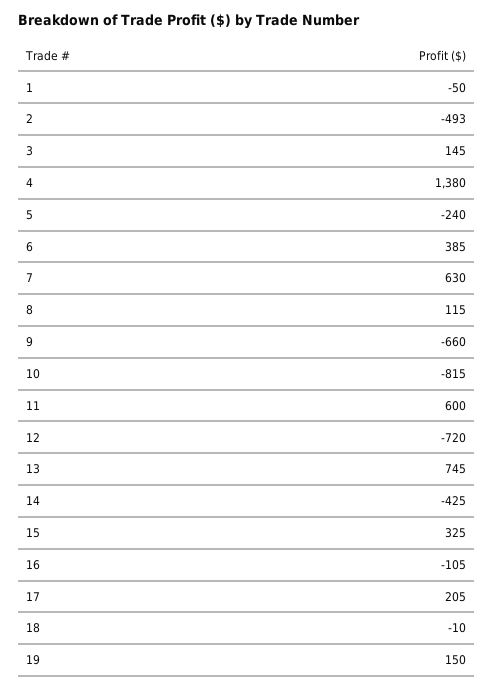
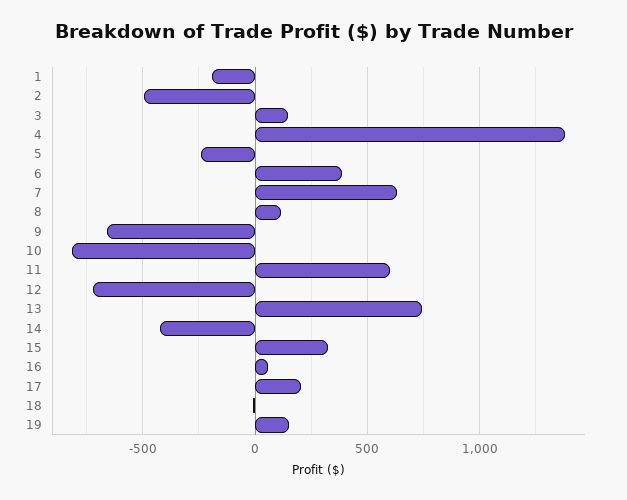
  {
-   "1": -50,
+   "1": -200,
    "2": -493,
    "3": 145,
    "4": 1380,
    "5": -240,
    "6": 385,
    "7": 630,
    "8": 115,
    "9": -660,
    "10": -815,
    "11": 600,
    "12": -720,
    "13": 745,
    "14": -425,
    "15": 325,
-   "16": -105,
+   "16": 50,
    "17": 205,
    "18": -10,
    "19": 150
  }

